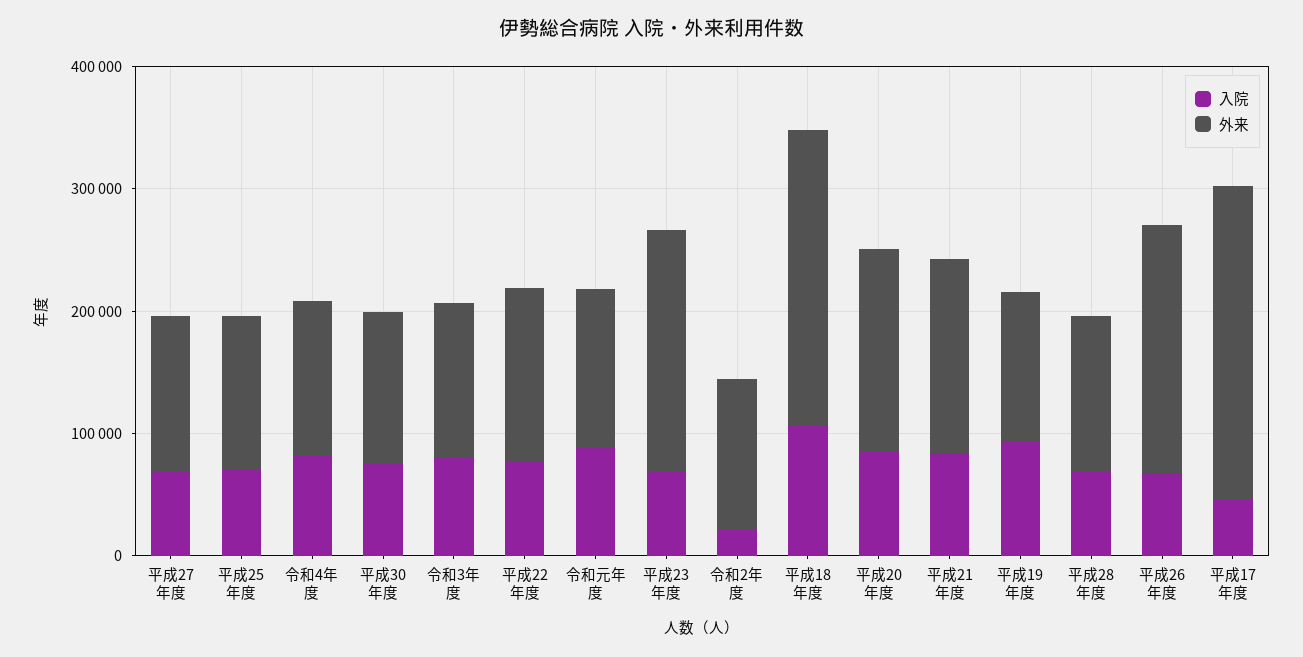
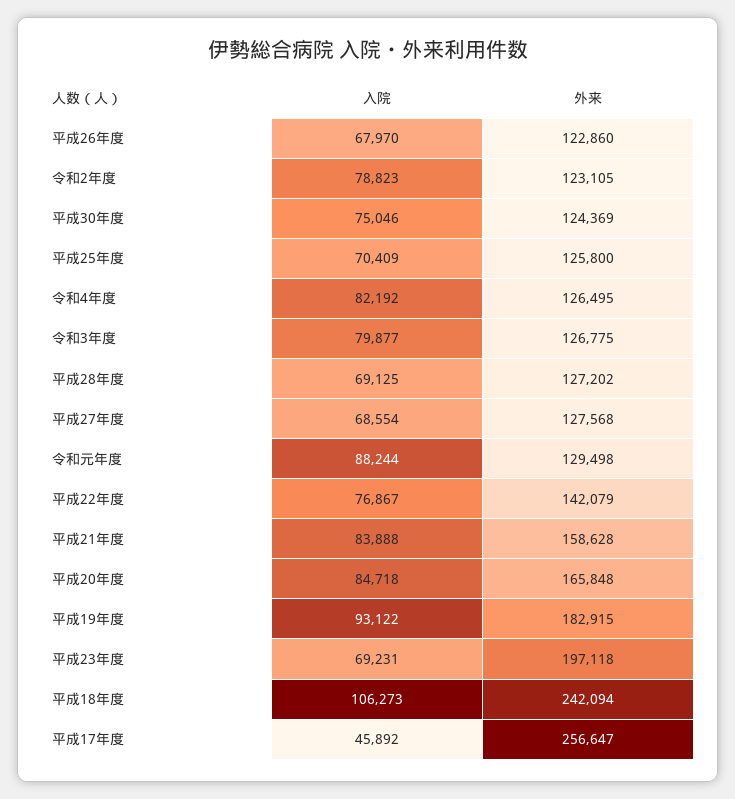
  {
    "入院": {
      "平成27年度": 68554,
      "平成25年度": 70409,
      "令和4年度": 82192,
      "平成30年度": 75046,
      "令和3年度": 79877,
      "平成22年度": 76867,
      "令和元年度": 88244,
      "平成23年度": 69231,
-     "令和2年度": 20000,
+     "令和2年度": 78823,
      "平成18年度": 106273,
      "平成20年度": 84718,
      "平成21年度": 83888,
      "平成19年度": 93122,
      "平成28年度": 69125,
      "平成26年度": 67970,
      "平成17年度": 45892
    },
    "外来": {
      "平成27年度": 127568,
      "平成25年度": 125800,
      "令和4年度": 126495,
      "平成30年度": 124369,
      "令和3年度": 126775,
      "平成22年度": 142079,
      "令和元年度": 129498,
      "平成23年度": 197118,
      "令和2年度": 123105,
      "平成18年度": 242094,
      "平成20年度": 165848,
      "平成21年度": 158628,
-     "平成19年度": 120000,
+     "平成19年度": 182915,
      "平成28年度": 127202,
-     "平成26年度": 200000,
+     "平成26年度": 122860,
      "平成17年度": 256647
    }
  }

